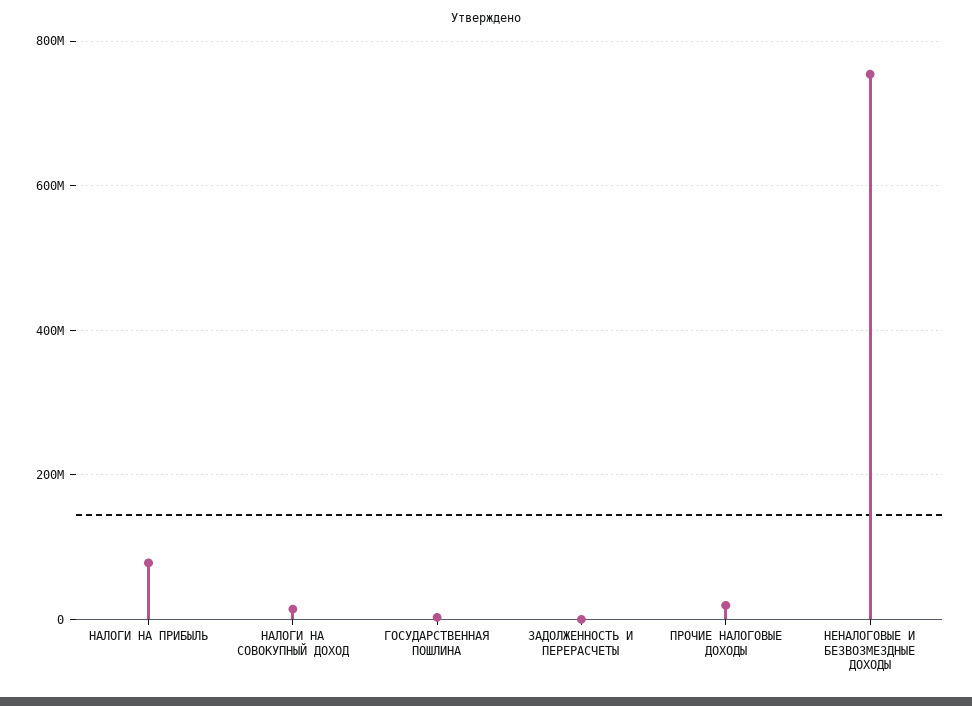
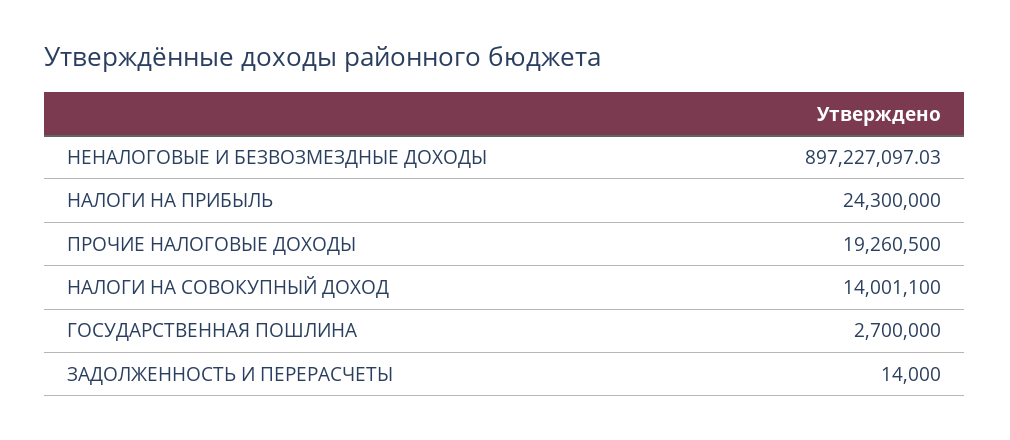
  {
-   "НАЛОГИ НА ПРИБЫЛЬ": 80000000,
+   "НАЛОГИ НА ПРИБЫЛЬ": 24300000,
    "НАЛОГИ НА СОВОКУПНЫЙ ДОХОД": 14001100,
    "ГОСУДАРСТВЕННАЯ ПОШЛИНА": 2700000,
    "ЗАДОЛЖЕННОСТЬ И ПЕРЕРАСЧЕТЫ": 14000,
    "ПРОЧИЕ НАЛОГОВЫЕ ДОХОДЫ": 19260500,
-   "НЕНАЛОГОВЫЕ И БЕЗВОЗМЕЗДНЫЕ ДОХОДЫ": 760000000
+   "НЕНАЛОГОВЫЕ И БЕЗВОЗМЕЗДНЫЕ ДОХОДЫ": 897227097.03
  }

